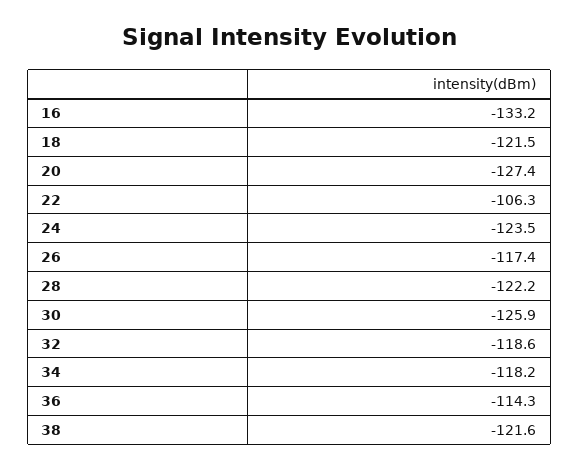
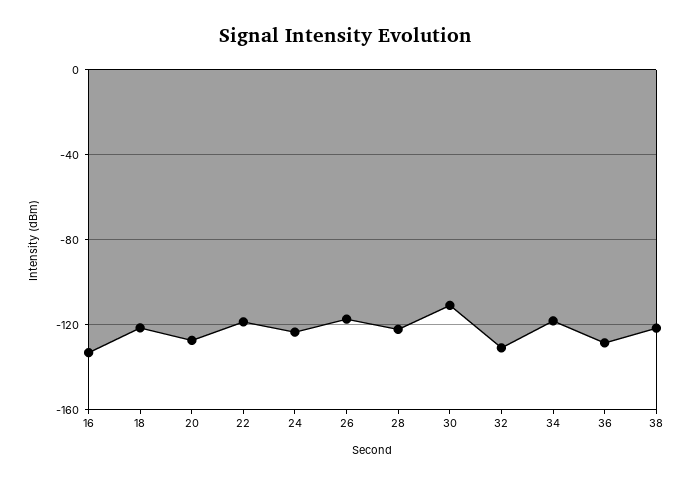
  {
    "16": -133.2,
    "18": -121.5,
    "20": -127.4,
-   "22": -106.3,
+   "22": -120,
    "24": -123.5,
    "26": -117.4,
    "28": -122.2,
-   "30": -125.9,
+   "30": -110,
-   "32": -118.6,
+   "32": -130,
    "34": -118.2,
-   "36": -114.3,
+   "36": -130,
    "38": -121.6
  }

